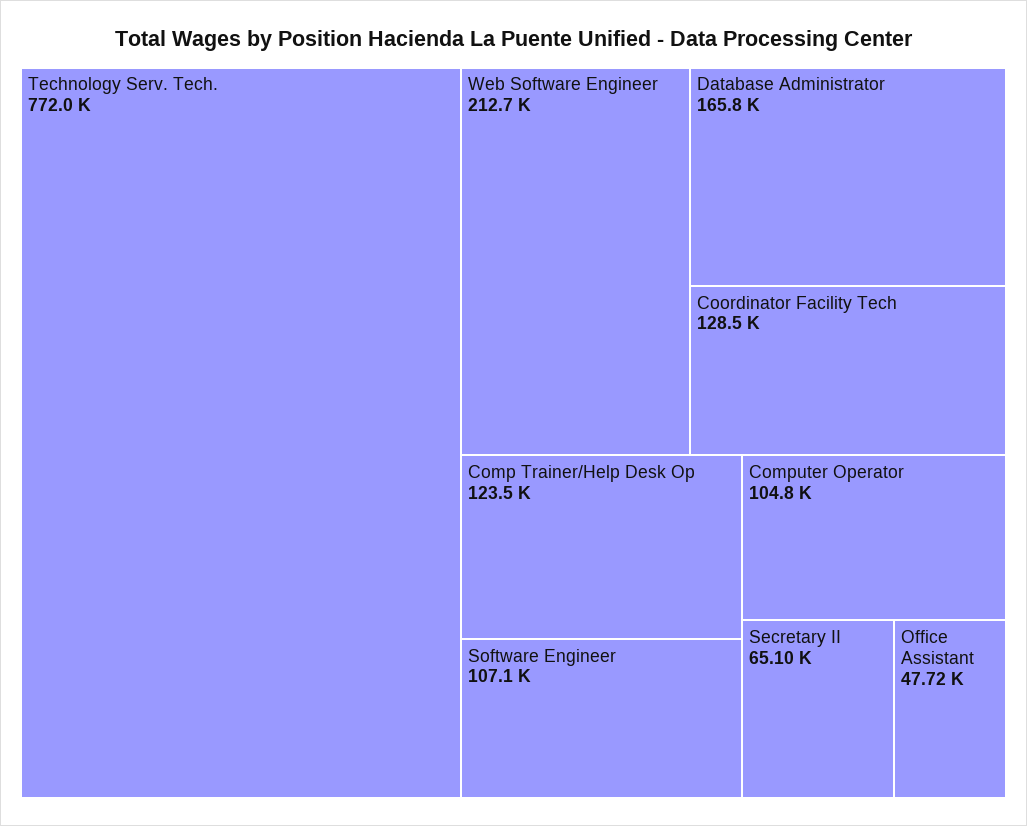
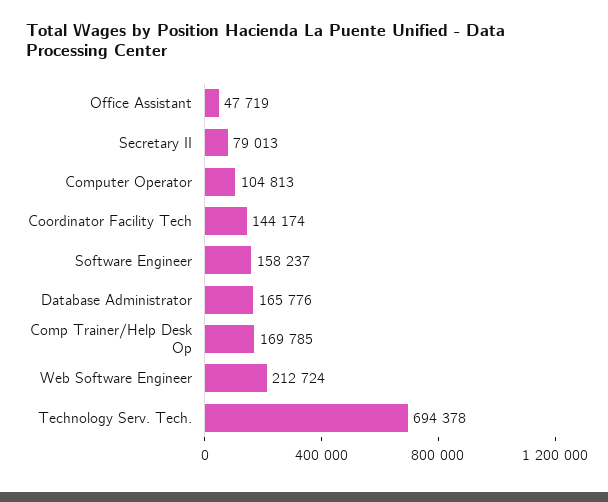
  {
-   "Technology Serv. Tech.": 772000,
+   "Technology Serv. Tech.": 694378,
    "Web Software Engineer": 212724,
    "Database Administrator": 165776,
-   "Coordinator Facility Tech": 128500,
+   "Coordinator Facility Tech": 144174,
-   "Comp Trainer/Help Desk Op": 123500,
+   "Comp Trainer/Help Desk Op": 169785,
-   "Software Engineer": 107100,
+   "Software Engineer": 158237,
    "Computer Operator": 104813,
-   "Secretary II": 65100,
+   "Secretary II": 79013,
    "Office Assistant": 47719
  }

